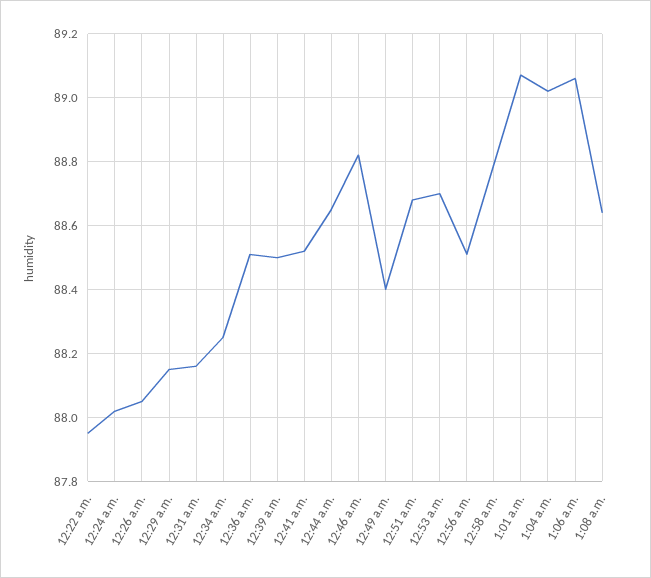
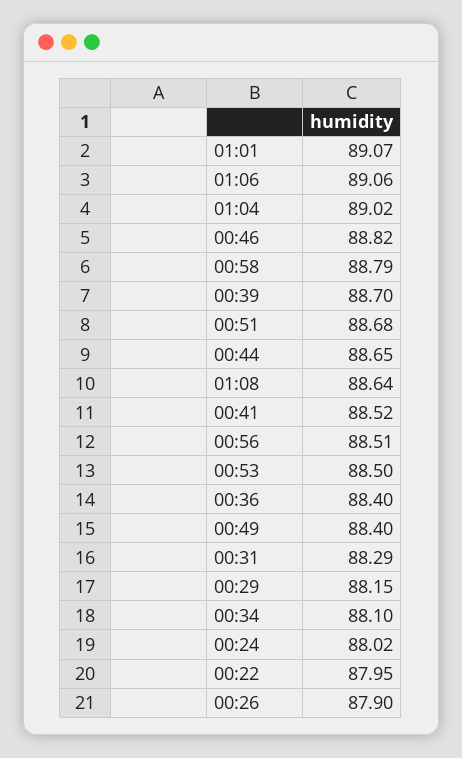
  {
    "12:22 a.m.": 87.95,
    "12:24 a.m.": 88.02,
-   "12:26 a.m.": 88.05,
+   "12:26 a.m.": 87.9,
    "12:29 a.m.": 88.15,
-   "12:31 a.m.": 88.15,
+   "12:31 a.m.": 88.29,
-   "12:34 a.m.": 88.25,
+   "12:34 a.m.": 88.1,
-   "12:36 a.m.": 88.5,
+   "12:36 a.m.": 88.4,
-   "12:39 a.m.": 88.5,
+   "12:39 a.m.": 88.7,
    "12:41 a.m.": 88.52,
    "12:44 a.m.": 88.65,
    "12:46 a.m.": 88.82,
    "12:49 a.m.": 88.4,
    "12:51 a.m.": 88.68,
-   "12:53 a.m.": 88.7,
+   "12:53 a.m.": 88.5,
    "12:56 a.m.": 88.51,
    "12:58 a.m.": 88.79,
    "1:01 a.m.": 89.07,
    "1:04 a.m.": 89.02,
    "1:06 a.m.": 89.06,
    "1:08 a.m.": 88.64
  }

